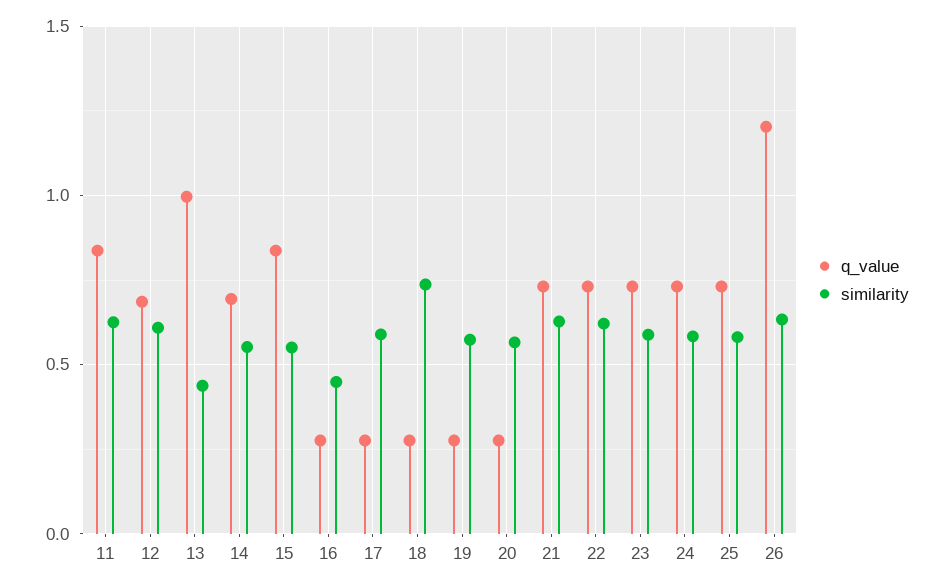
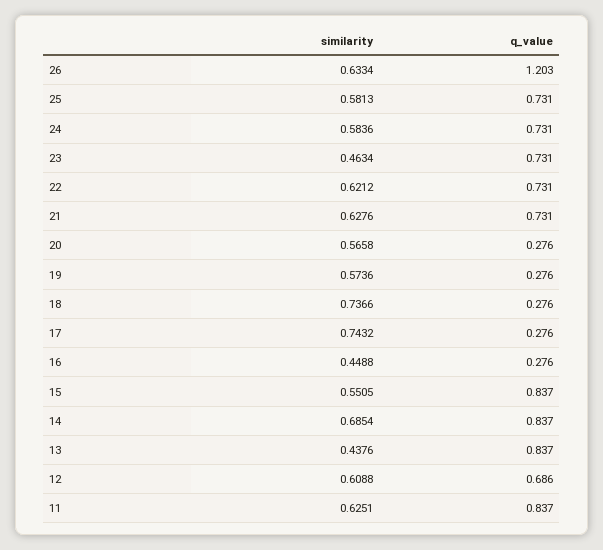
  {
    "q_value": {
      "11": 0.837,
      "12": 0.686,
-     "13": 1,
+     "13": 0.837,
-     "14": 0.7,
+     "14": 0.837,
      "15": 0.837,
      "16": 0.276,
      "17": 0.276,
      "18": 0.276,
      "19": 0.276,
      "20": 0.276,
      "21": 0.731,
      "22": 0.731,
      "23": 0.731,
      "24": 0.731,
      "25": 0.731,
      "26": 1.203
    },
    "similarity": {
      "11": 0.6251,
      "12": 0.6088,
      "13": 0.4376,
-     "14": 0.55,
+     "14": 0.6854,
      "15": 0.5505,
      "16": 0.4488,
-     "17": 0.6,
+     "17": 0.7432,
      "18": 0.7366,
      "19": 0.5736,
      "20": 0.5658,
      "21": 0.6276,
      "22": 0.6212,
-     "23": 0.6,
+     "23": 0.4634,
      "24": 0.5836,
      "25": 0.5813,
      "26": 0.6334
    }
  }

